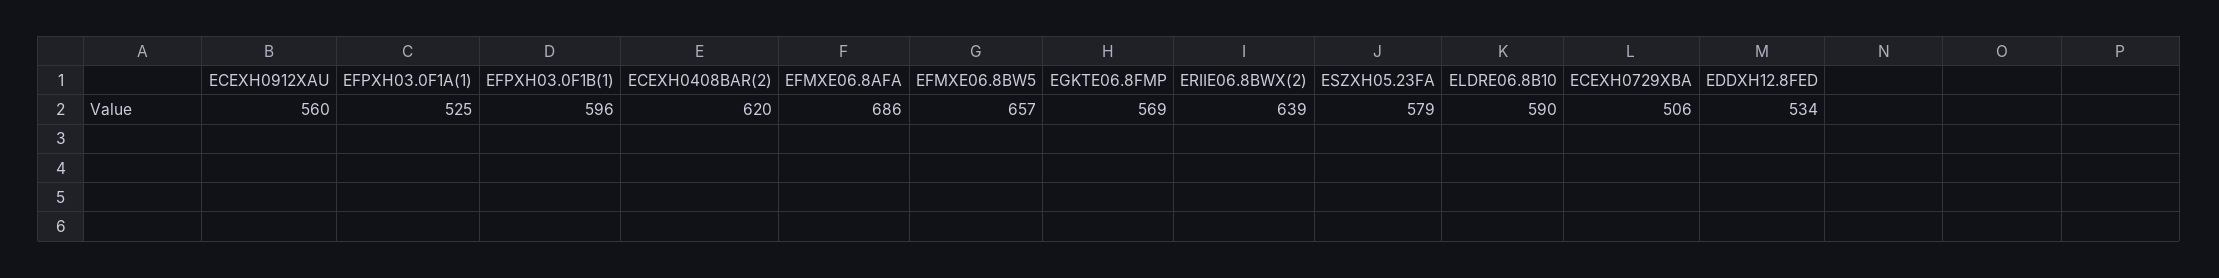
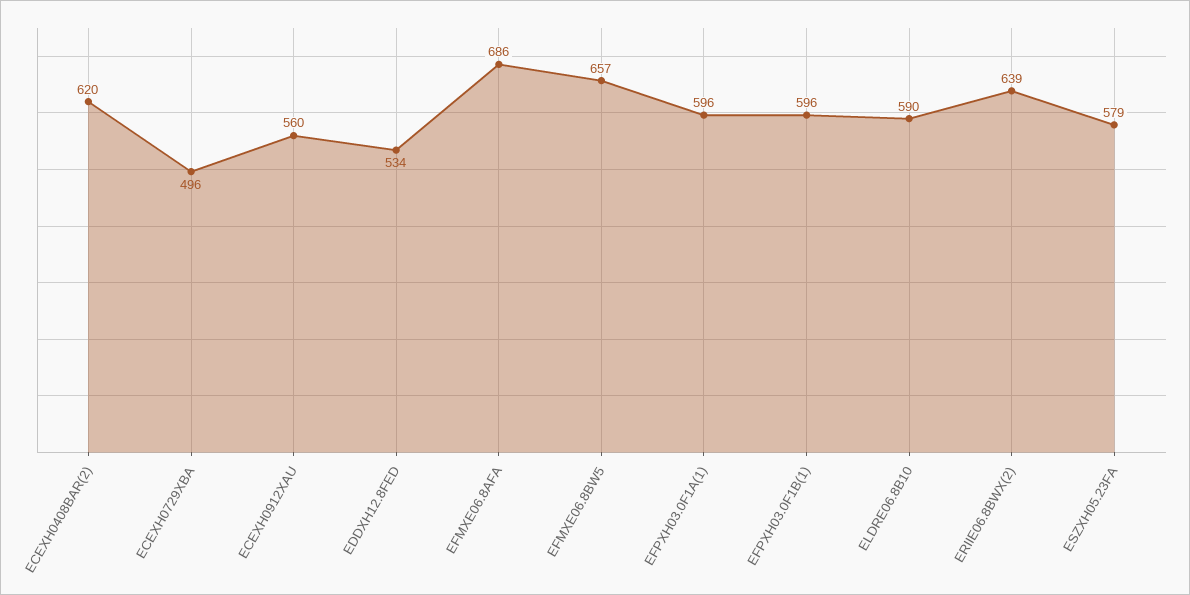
  {
    "ECEXH0912XAU": 560,
-   "EFPXH03.0F1A(1)": 525,
+   "EFPXH03.0F1A(1)": 596,
    "EFPXH03.0F1B(1)": 596,
    "ECEXH0408BAR(2)": 620,
    "EFMXE06.8AFA": 686,
    "EFMXE06.8BW5": 657,
-   "EGKTE06.8FMP": 569,
    "ERIIE06.8BWX(2)": 639,
    "ESZXH05.23FA": 579,
    "ELDRE06.8B10": 590,
-   "ECEXH0729XBA": 506,
+   "ECEXH0729XBA": 496,
    "EDDXH12.8FED": 534
  }

